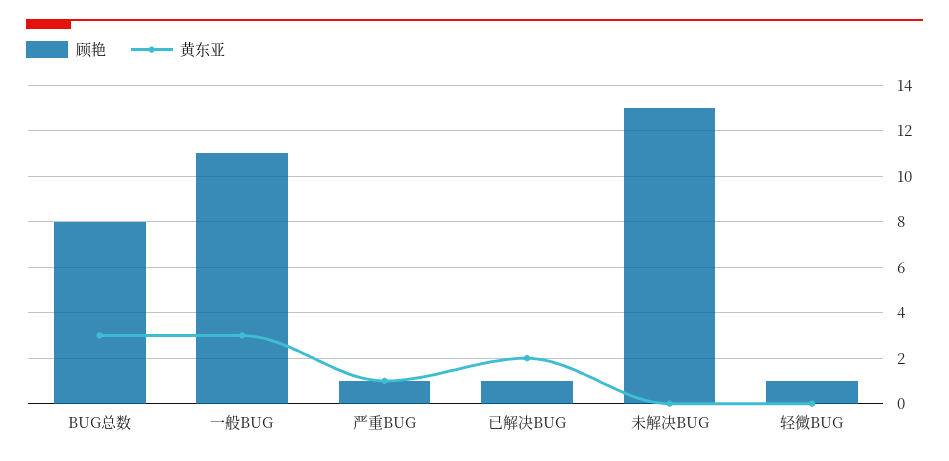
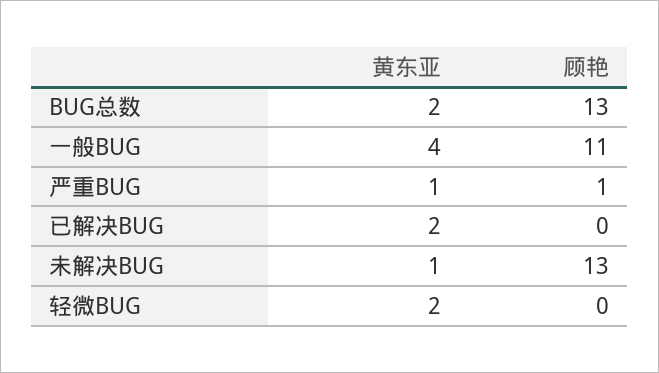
  {
    "顾艳": {
-     "BUG总数": 8,
+     "BUG总数": 13,
      "一般BUG": 11,
      "严重BUG": 1,
-     "已解决BUG": 1,
+     "已解决BUG": 0,
      "未解决BUG": 13,
-     "轻微BUG": 1
+     "轻微BUG": 0
    },
    "黄东亚": {
-     "BUG总数": 3,
+     "BUG总数": 2,
-     "一般BUG": 3,
+     "一般BUG": 4,
      "严重BUG": 1,
      "已解决BUG": 2,
-     "未解决BUG": 0,
+     "未解决BUG": 1,
-     "轻微BUG": 0
+     "轻微BUG": 2
    }
  }

